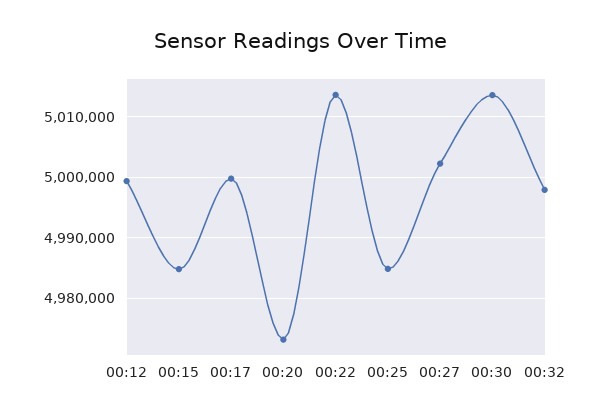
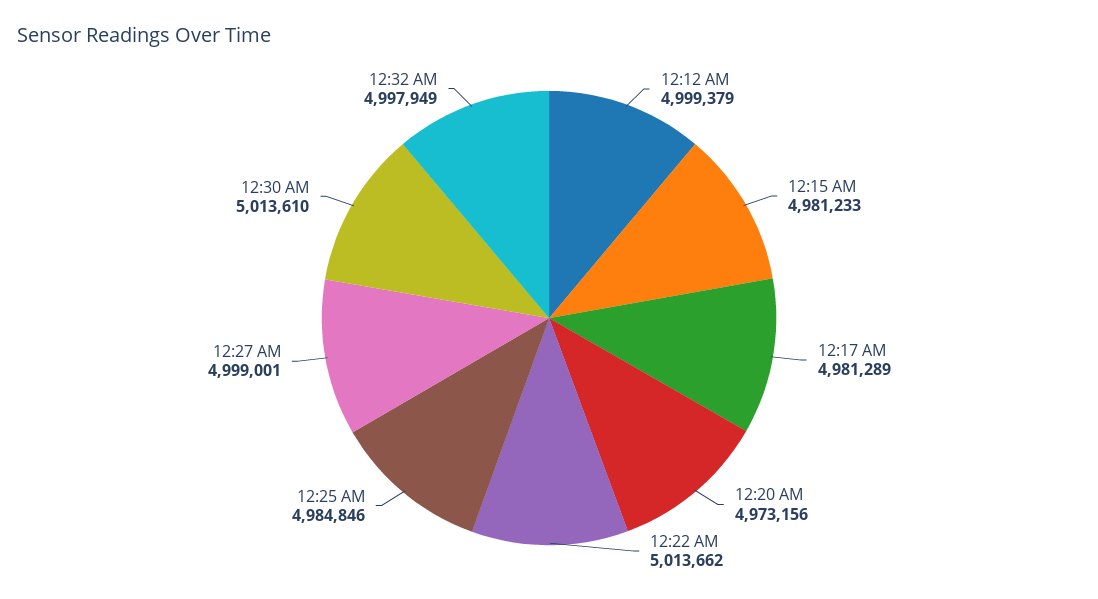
  {
    "00:12": 4999379,
-   "00:15": 4985000,
+   "00:15": 4981233,
-   "00:17": 5000000,
+   "00:17": 4981289,
    "00:20": 4973156,
    "00:22": 5013662,
    "00:25": 4984846,
-   "00:27": 5002000,
+   "00:27": 4999001,
    "00:30": 5013610,
    "00:32": 4997949
  }

